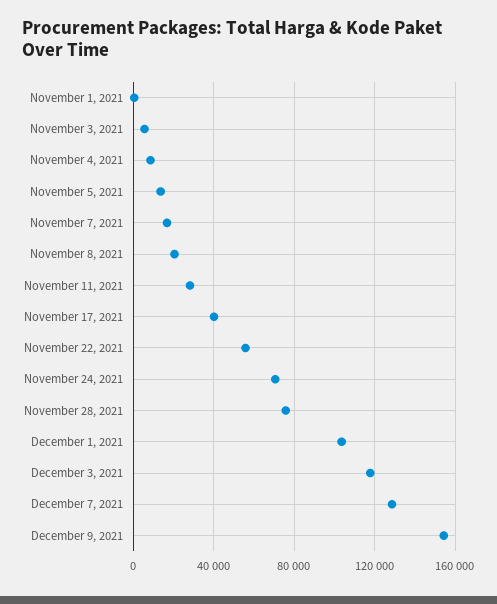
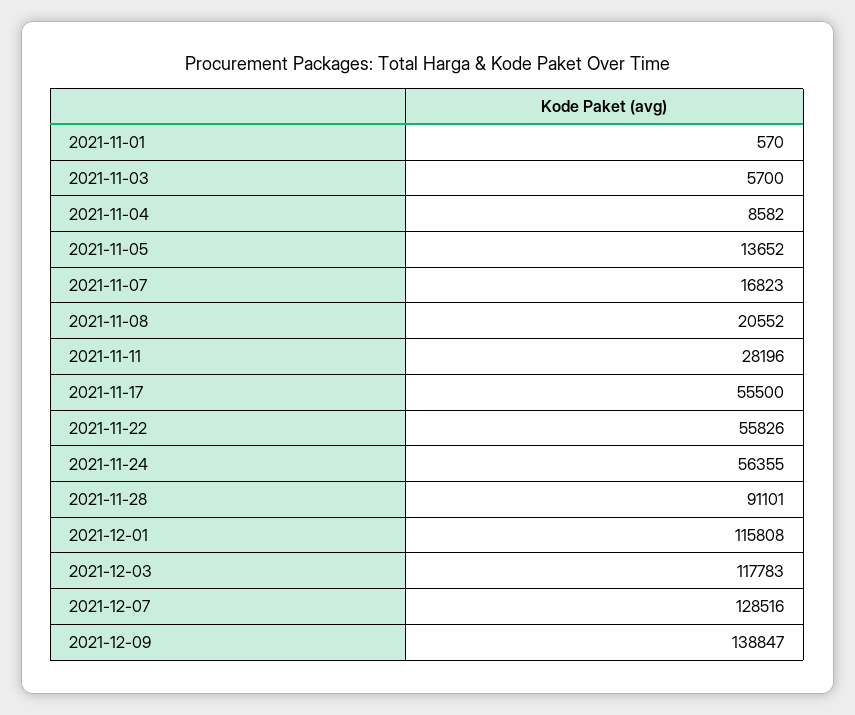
  {
    "November 1, 2021": 570,
    "November 3, 2021": 5700,
    "November 4, 2021": 8582,
    "November 5, 2021": 13652,
    "November 7, 2021": 16823,
    "November 8, 2021": 20552,
    "November 11, 2021": 28196,
-   "November 17, 2021": 40000,
+   "November 17, 2021": 55500,
    "November 22, 2021": 55826,
-   "November 24, 2021": 70000,
+   "November 24, 2021": 56355,
-   "November 28, 2021": 75000,
+   "November 28, 2021": 91101,
-   "December 1, 2021": 105000,
+   "December 1, 2021": 115808,
    "December 3, 2021": 117783,
    "December 7, 2021": 128516,
-   "December 9, 2021": 155000
+   "December 9, 2021": 138847
  }

